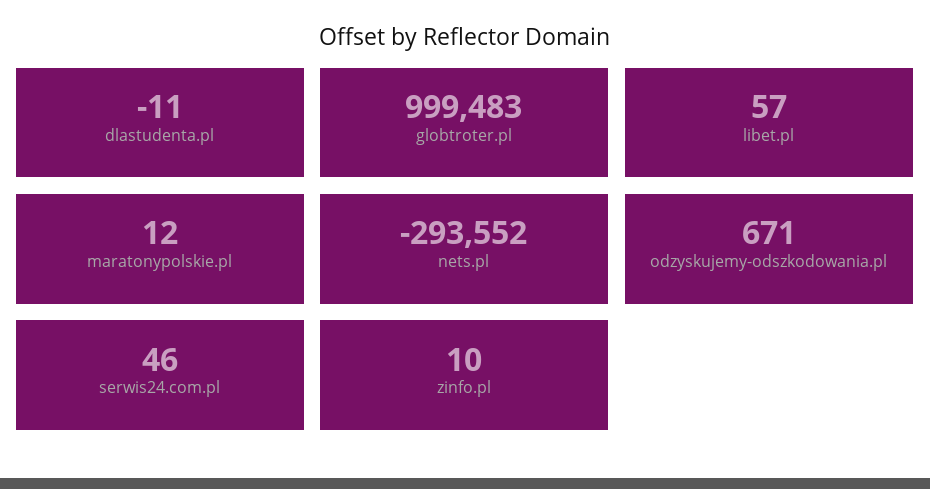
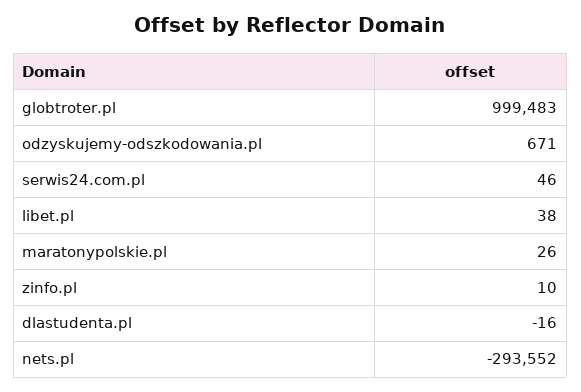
  {
-   "dlastudenta.pl": -11,
+   "dlastudenta.pl": -16,
    "globtroter.pl": 999483,
-   "libet.pl": 57,
+   "libet.pl": 38,
-   "maratonypolskie.pl": 12,
+   "maratonypolskie.pl": 26,
    "nets.pl": -293552,
    "odzyskujemy-odszkodowania.pl": 671,
    "serwis24.com.pl": 46,
    "zinfo.pl": 10
  }

